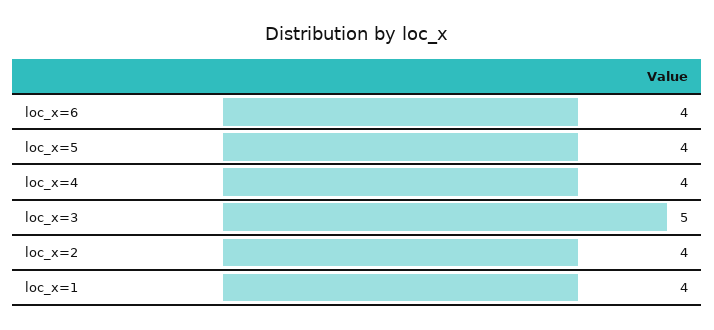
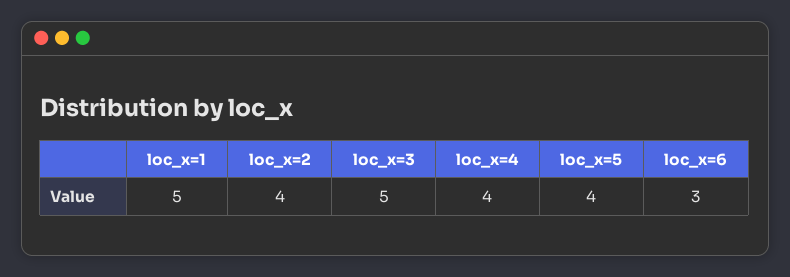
  {
-   "loc_x=6": 4,
+   "loc_x=6": 3,
    "loc_x=5": 4,
    "loc_x=4": 4,
    "loc_x=3": 5,
    "loc_x=2": 4,
-   "loc_x=1": 4
+   "loc_x=1": 5
  }

